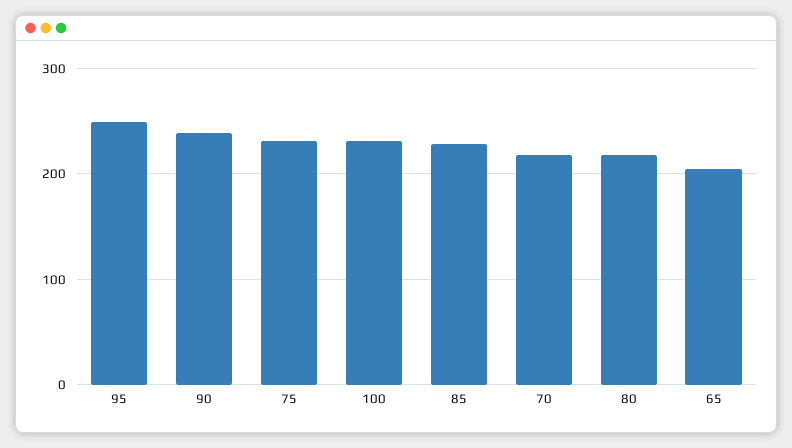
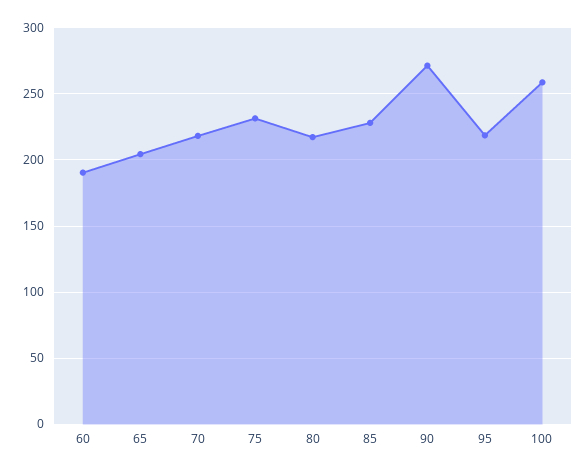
  {
-   "95": 250,
+   "95": 220,
-   "90": 240,
+   "90": 270,
    "75": 230,
-   "100": 230,
+   "100": 260,
    "85": 230,
    "70": 220,
    "80": 215,
-   "65": 205
+   "65": 205,
+   "60": 190
  }

